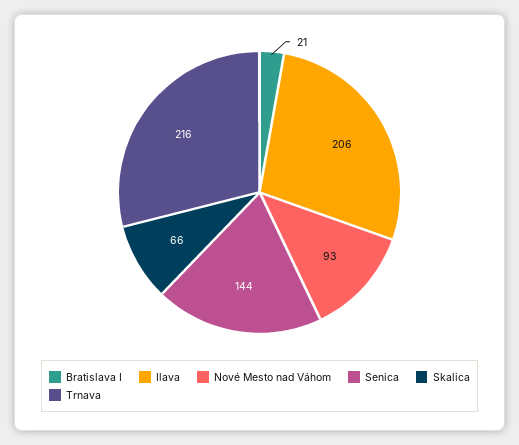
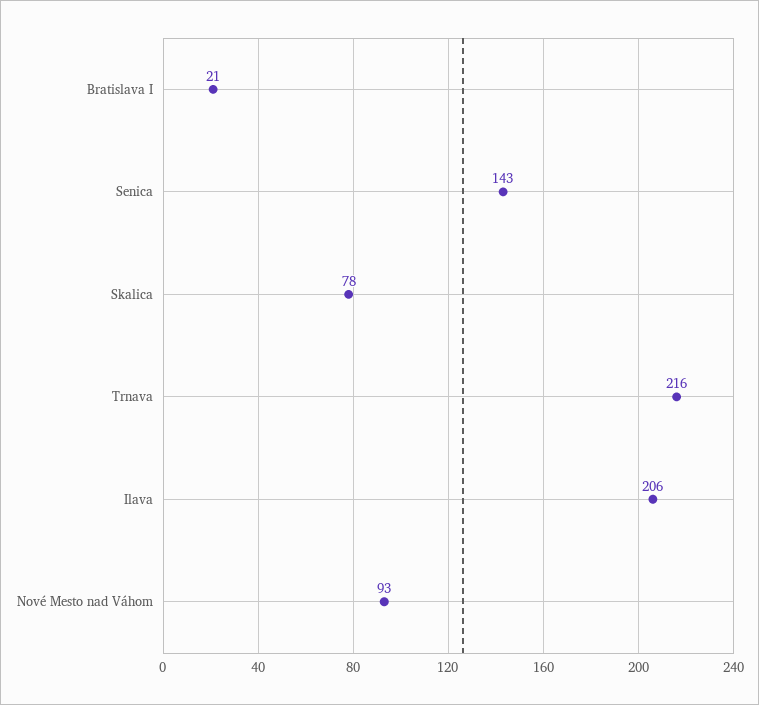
  {
    "Bratislava I": 21,
    "Ilava": 206,
    "Nové Mesto nad Váhom": 93,
-   "Senica": 144,
+   "Senica": 143,
-   "Skalica": 66,
+   "Skalica": 78,
    "Trnava": 216
  }

